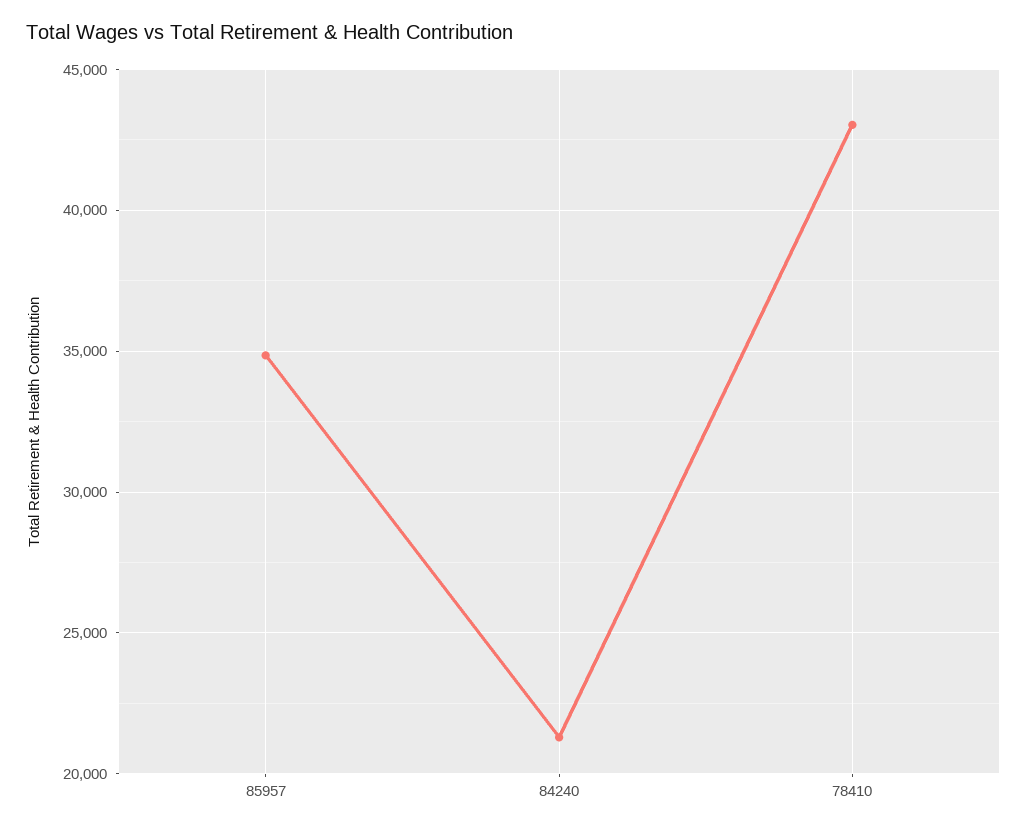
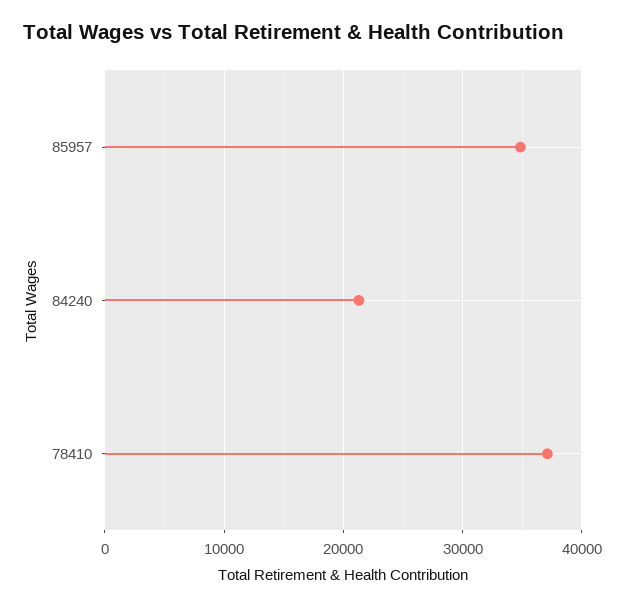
  {
    "85957": 35000,
    "84240": 21500,
-   "78410": 43000
+   "78410": 37000
  }

